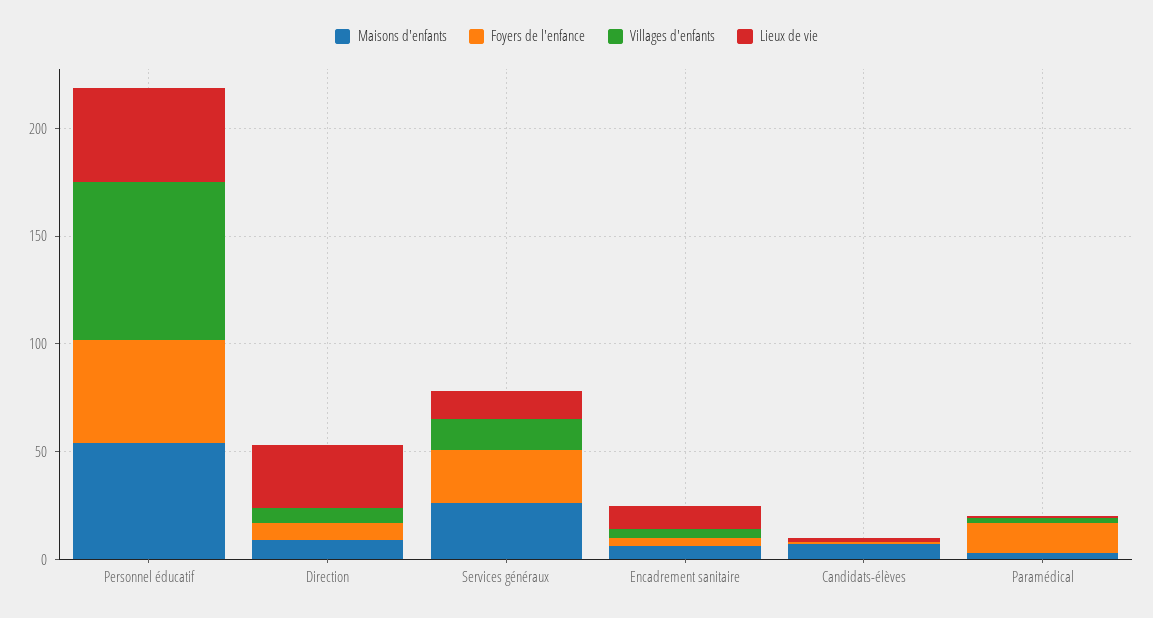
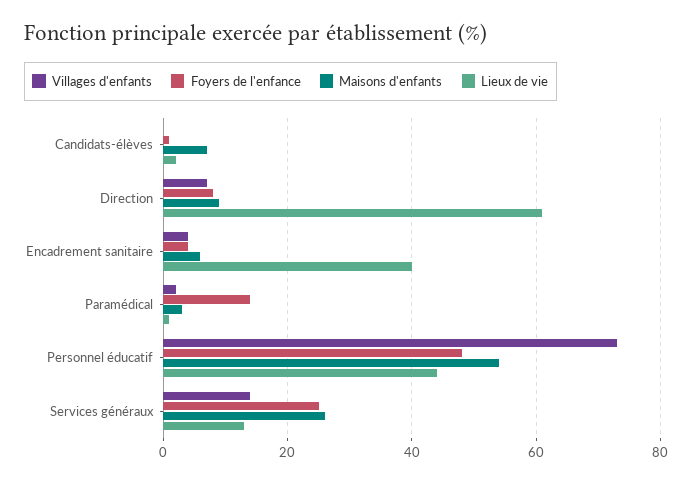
  {
    "Maisons d'enfants": {
      "Personnel éducatif": 55,
      "Direction": 10,
      "Services généraux": 25,
      "Encadrement sanitaire": 5,
      "Candidats-élèves": 5,
      "Paramédical": 5
    },
    "Foyers de l'enfance": {
      "Personnel éducatif": 50,
      "Direction": 10,
      "Services généraux": 25,
      "Encadrement sanitaire": 5,
      "Candidats-élèves": 0,
      "Paramédical": 15
    },
    "Villages d'enfants": {
      "Personnel éducatif": 75,
      "Direction": 5,
      "Services généraux": 15,
      "Encadrement sanitaire": 5,
      "Candidats-élèves": 0,
      "Paramédical": 0
    },
    "Lieux de vie": {
      "Personnel éducatif": 45,
-     "Direction": 30,
+     "Direction": 60,
      "Services généraux": 15,
-     "Encadrement sanitaire": 10,
+     "Encadrement sanitaire": 40,
      "Candidats-élèves": 0,
      "Paramédical": 0
    }
  }

